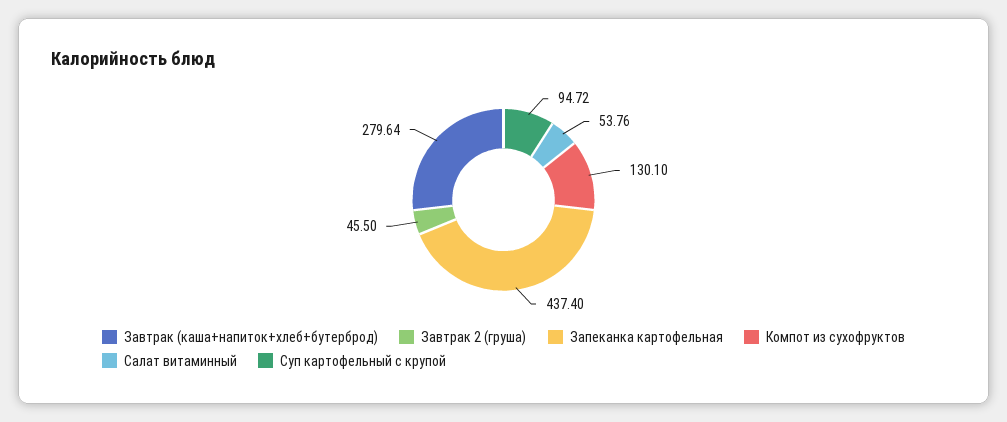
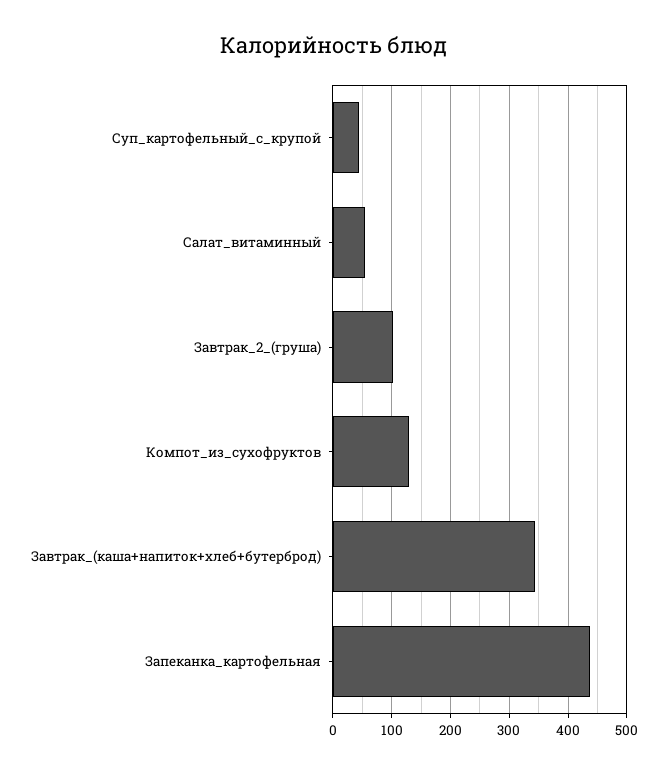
  {
-   "Завтрак (каша+напиток+хлеб+бутерброд)": 279.64,
+   "Завтрак (каша+напиток+хлеб+бутерброд)": 340,
-   "Завтрак 2 (груша)": 45.5,
+   "Завтрак 2 (груша)": 100,
    "Запеканка картофельная": 437.4,
    "Компот из сухофруктов": 130.1,
    "Салат витаминный": 53.76,
-   "Суп картофельный с крупой": 94.72
+   "Суп картофельный с крупой": 40
  }

